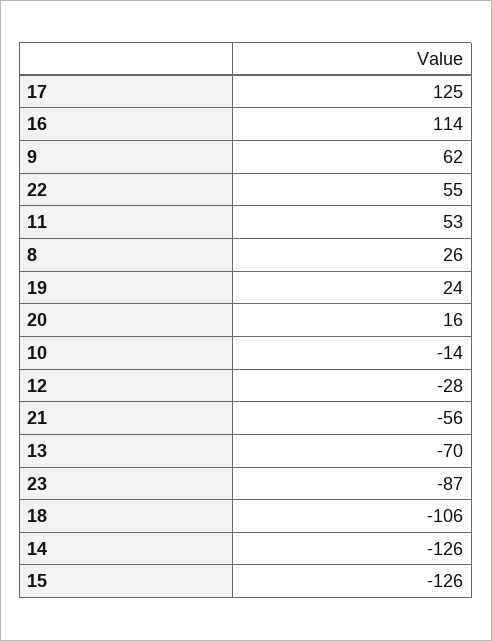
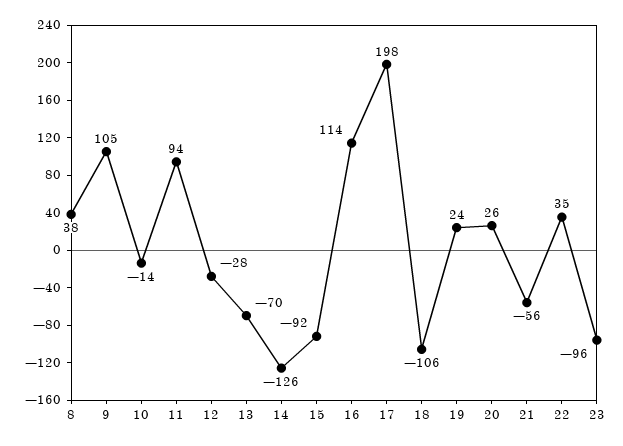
  {
-   "17": 125,
+   "17": 198,
    "16": 114,
-   "9": 62,
+   "9": 105,
-   "22": 55,
+   "22": 35,
-   "11": 53,
+   "11": 94,
-   "8": 26,
+   "8": 38,
    "19": 24,
-   "20": 16,
+   "20": 26,
    "10": -14,
    "12": -28,
    "21": -56,
    "13": -70,
-   "23": -87,
+   "23": -96,
    "18": -106,
    "14": -126,
-   "15": -126
+   "15": -92
  }

